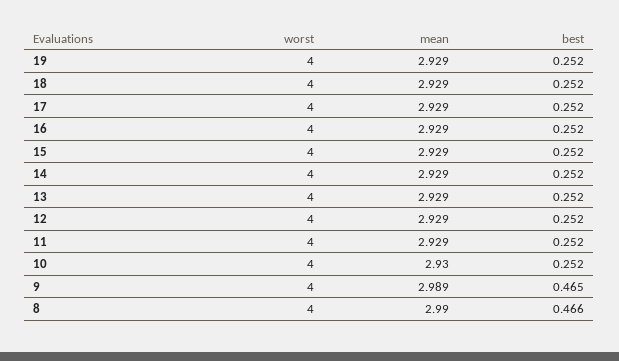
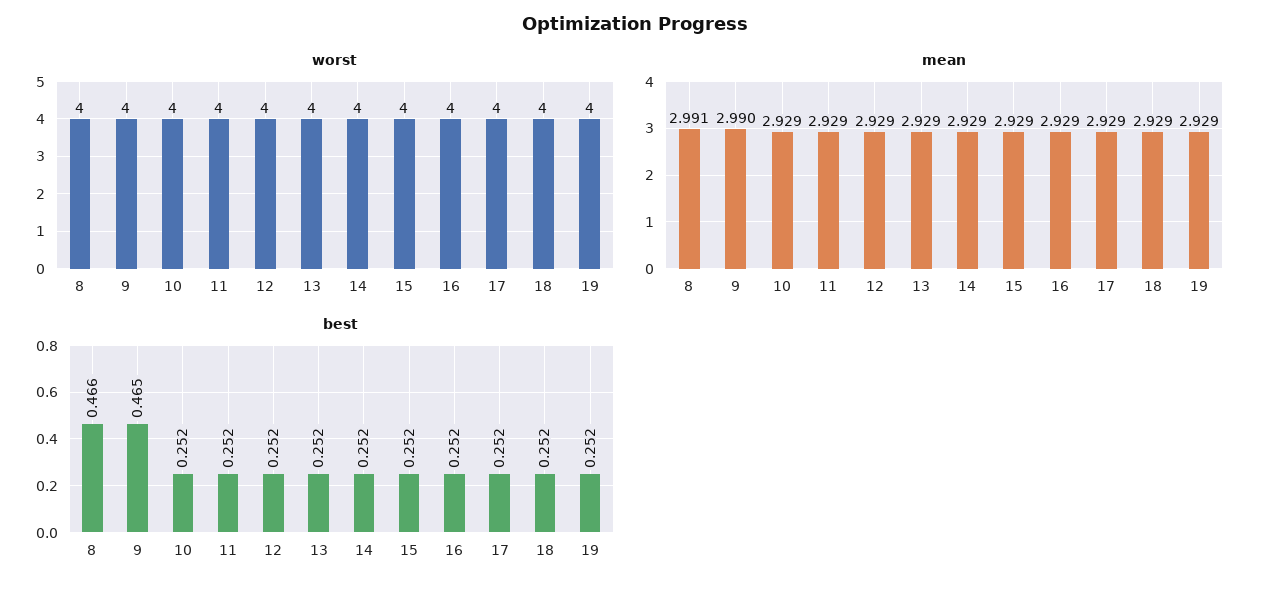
  {
    "worst": {
      "19": 4,
      "18": 4,
      "17": 4,
      "16": 4,
      "15": 4,
      "14": 4,
      "13": 4,
      "12": 4,
      "11": 4,
      "10": 4,
      "9": 4,
      "8": 4
    },
    "mean": {
      "19": 2.929,
      "18": 2.929,
      "17": 2.929,
      "16": 2.929,
      "15": 2.929,
      "14": 2.929,
      "13": 2.929,
      "12": 2.929,
      "11": 2.929,
-     "10": 2.93,
+     "10": 2.929,
-     "9": 2.989,
+     "9": 2.99,
-     "8": 2.99
+     "8": 2.991
    },
    "best": {
      "19": 0.252,
      "18": 0.252,
      "17": 0.252,
      "16": 0.252,
      "15": 0.252,
      "14": 0.252,
      "13": 0.252,
      "12": 0.252,
      "11": 0.252,
      "10": 0.252,
      "9": 0.465,
      "8": 0.466
    }
  }

